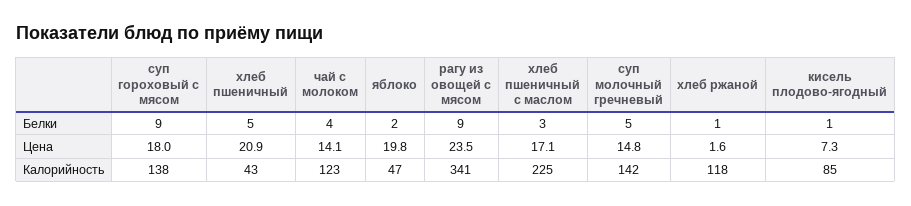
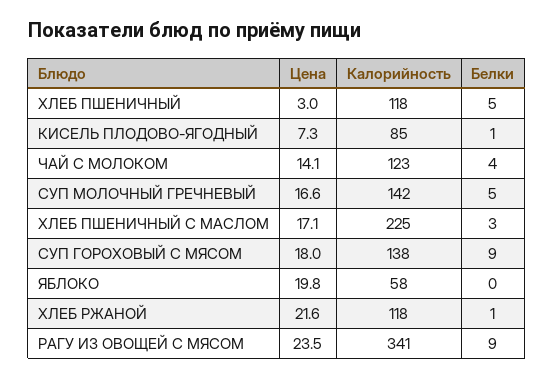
  {
    "суп гороховый с мясом": {
      "Белки": 9,
      "Цена": 18,
      "Калорийность": 138
    },
    "хлеб пшеничный": {
      "Белки": 5,
-     "Цена": 20.9,
+     "Цена": 3,
-     "Калорийность": 43
+     "Калорийность": 118
    },
    "чай с молоком": {
      "Белки": 4,
      "Цена": 14.1,
      "Калорийность": 123
    },
    "яблоко": {
-     "Белки": 2,
+     "Белки": 0,
      "Цена": 19.8,
-     "Калорийность": 47
+     "Калорийность": 58
    },
    "рагу из овощей с мясом": {
      "Белки": 9,
      "Цена": 23.5,
      "Калорийность": 341
    },
    "хлеб пшеничный с маслом": {
      "Белки": 3,
      "Цена": 17.1,
      "Калорийность": 225
    },
    "суп молочный гречневый": {
      "Белки": 5,
-     "Цена": 14.8,
+     "Цена": 16.6,
      "Калорийность": 142
    },
    "хлеб ржаной": {
      "Белки": 1,
-     "Цена": 1.6,
+     "Цена": 21.6,
      "Калорийность": 118
    },
    "кисель плодово-ягодный": {
      "Белки": 1,
      "Цена": 7.3,
      "Калорийность": 85
    }
  }

